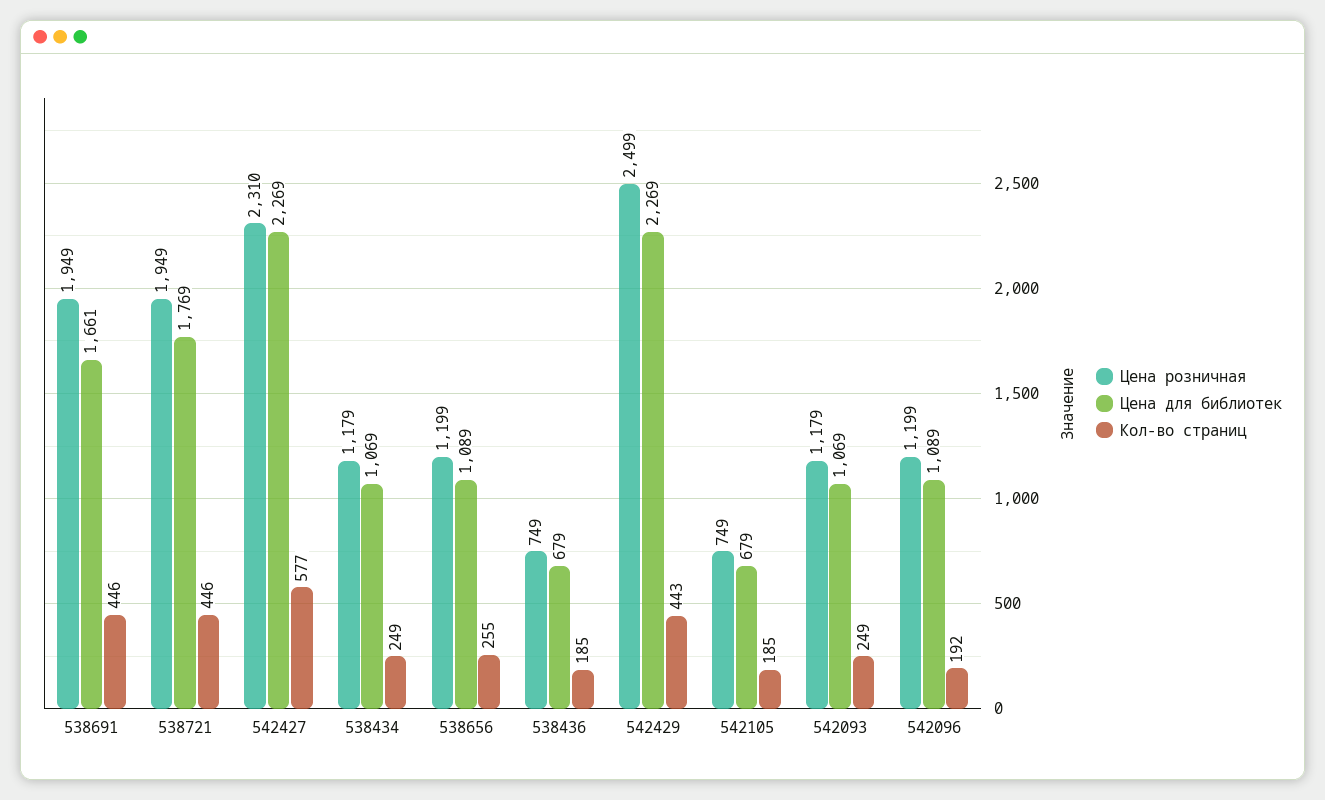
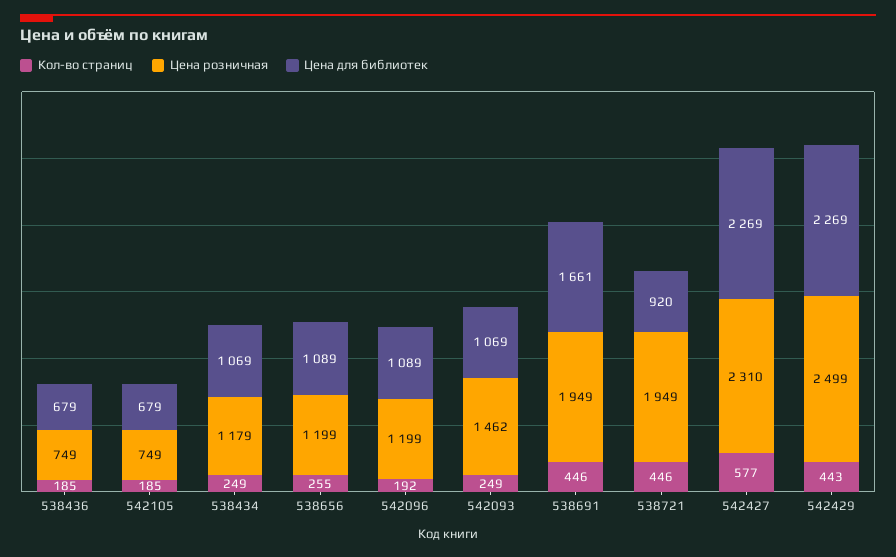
  {
    "Цена розничная": {
      "538691": 1949,
      "538721": 1949,
      "542427": 2310,
      "538434": 1179,
      "538656": 1199,
      "538436": 749,
      "542429": 2499,
      "542105": 749,
-     "542093": 1179,
+     "542093": 1462,
      "542096": 1199
    },
    "Цена для библиотек": {
      "538691": 1661,
-     "538721": 1769,
+     "538721": 920,
      "542427": 2269,
      "538434": 1069,
      "538656": 1089,
      "538436": 679,
      "542429": 2269,
      "542105": 679,
      "542093": 1069,
      "542096": 1089
    },
    "Кол-во страниц": {
      "538691": 446,
      "538721": 446,
      "542427": 577,
      "538434": 249,
      "538656": 255,
      "538436": 185,
      "542429": 443,
      "542105": 185,
      "542093": 249,
      "542096": 192
    }
  }

